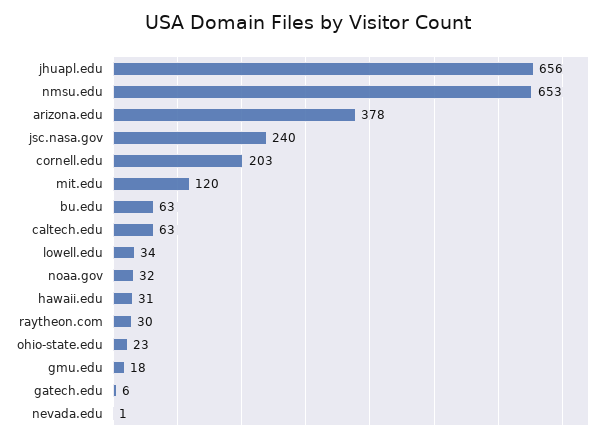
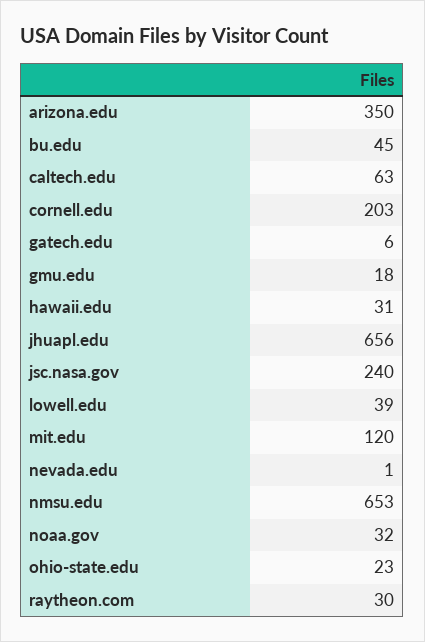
  {
    "jhuapl.edu": 656,
    "nmsu.edu": 653,
-   "arizona.edu": 378,
+   "arizona.edu": 350,
    "jsc.nasa.gov": 240,
    "cornell.edu": 203,
    "mit.edu": 120,
-   "bu.edu": 63,
+   "bu.edu": 45,
    "caltech.edu": 63,
-   "lowell.edu": 34,
+   "lowell.edu": 39,
    "noaa.gov": 32,
    "hawaii.edu": 31,
    "raytheon.com": 30,
    "ohio-state.edu": 23,
    "gmu.edu": 18,
    "gatech.edu": 6,
    "nevada.edu": 1
  }

